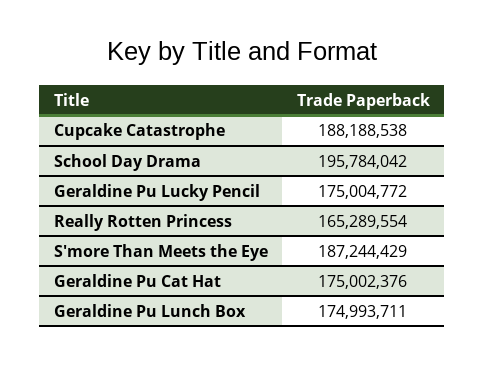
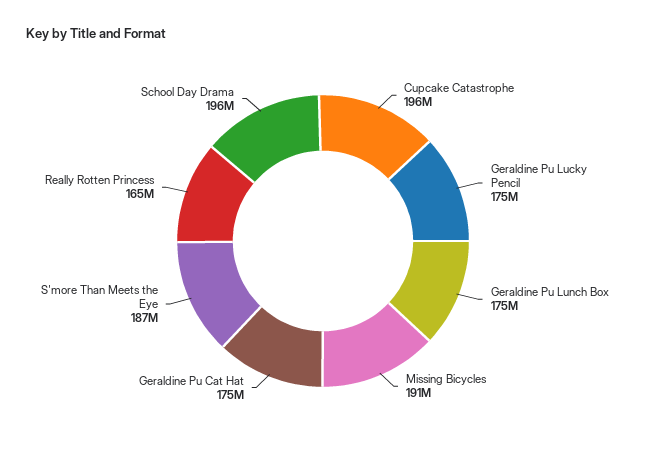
  {
-   "Cupcake Catastrophe": 188188538,
+   "Cupcake Catastrophe": 196000000,
    "School Day Drama": 195784042,
    "Geraldine Pu Lucky Pencil": 175004772,
    "Really Rotten Princess": 165289554,
    "S'more Than Meets the Eye": 187244429,
    "Geraldine Pu Cat Hat": 175002376,
-   "Geraldine Pu Lunch Box": 174993711
+   "Geraldine Pu Lunch Box": 174993711,
+   "Missing Bicycles": 191000000
  }

